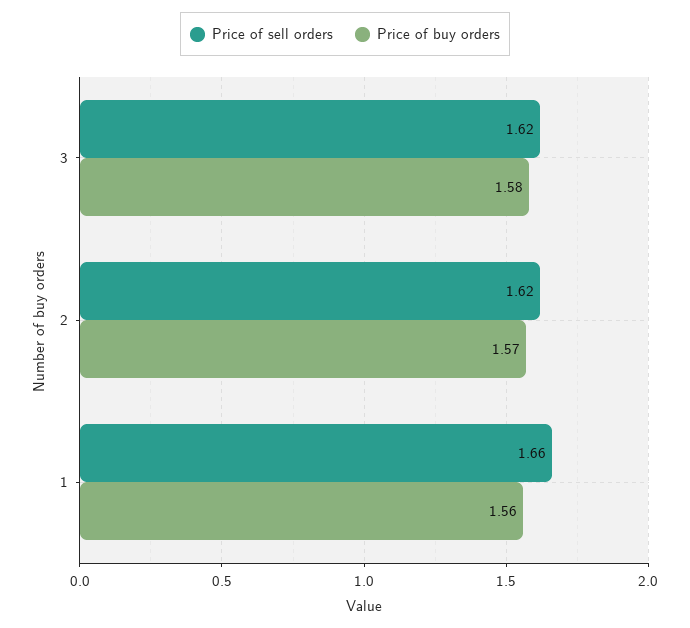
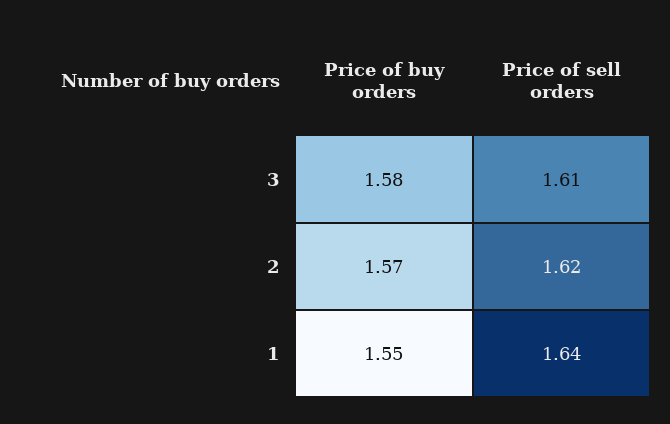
  {
    "Price of sell orders": {
-     "3": 1.62,
+     "3": 1.61,
      "2": 1.62,
-     "1": 1.66
+     "1": 1.64
    },
    "Price of buy orders": {
      "3": 1.58,
      "2": 1.57,
-     "1": 1.56
+     "1": 1.55
    }
  }

